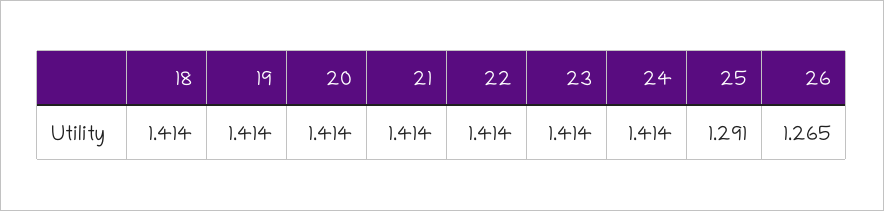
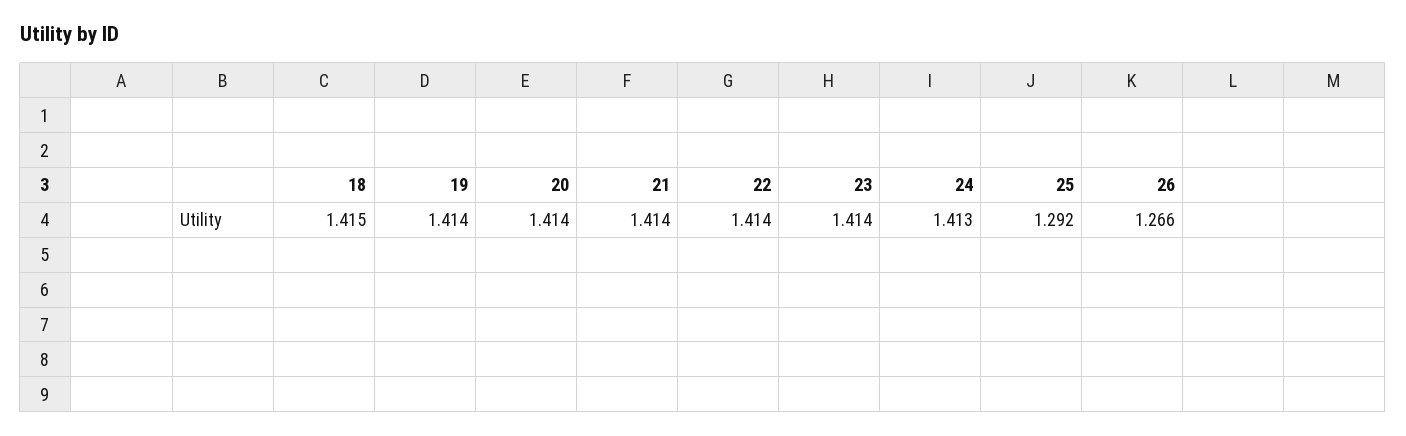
  {
-   "18": 1.414,
+   "18": 1.415,
    "19": 1.414,
    "20": 1.414,
    "21": 1.414,
    "22": 1.414,
    "23": 1.414,
-   "24": 1.414,
+   "24": 1.413,
-   "25": 1.291,
+   "25": 1.292,
-   "26": 1.265
+   "26": 1.266
  }

